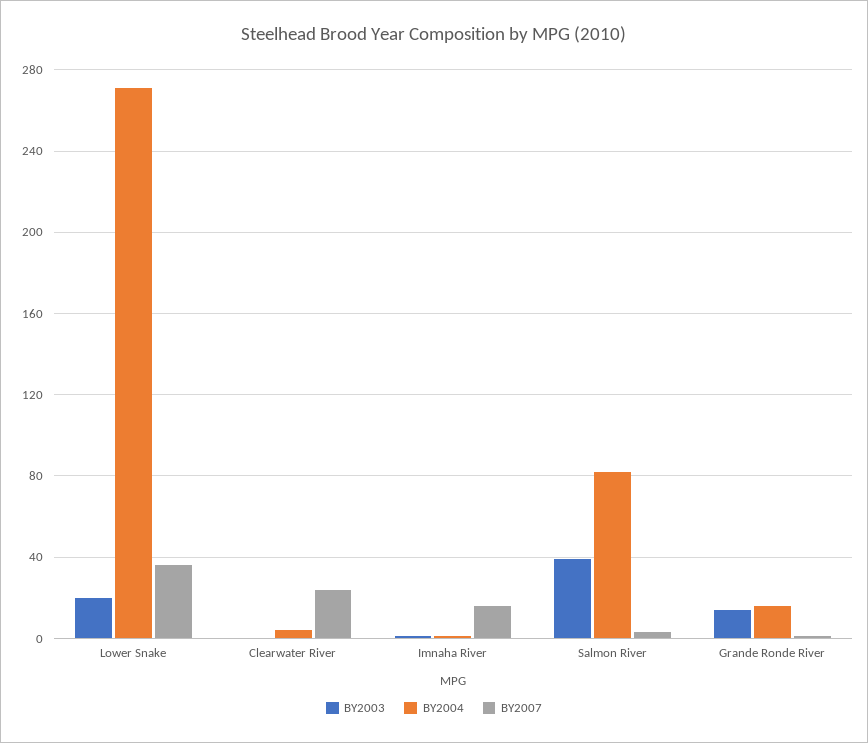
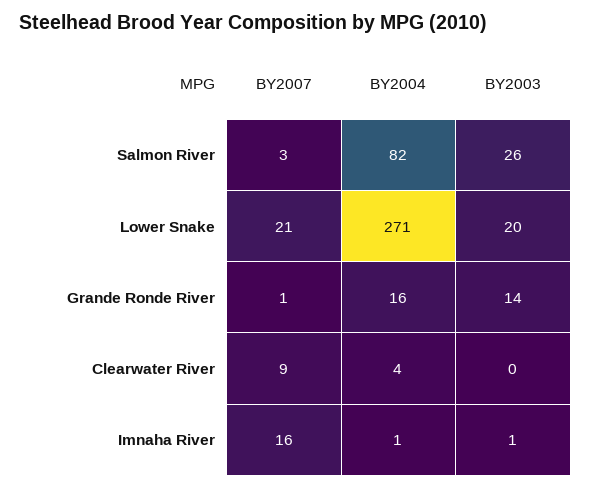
  {
    "BY2003": {
      "Lower Snake": 20,
      "Clearwater River": 0,
      "Imnaha River": 1,
-     "Salmon River": 40,
+     "Salmon River": 26,
      "Grande Ronde River": 14
    },
    "BY2004": {
      "Lower Snake": 271,
      "Clearwater River": 4,
      "Imnaha River": 1,
      "Salmon River": 82,
      "Grande Ronde River": 16
    },
    "BY2007": {
-     "Lower Snake": 35,
+     "Lower Snake": 21,
-     "Clearwater River": 25,
+     "Clearwater River": 9,
      "Imnaha River": 16,
      "Salmon River": 3,
      "Grande Ronde River": 1
    }
  }

